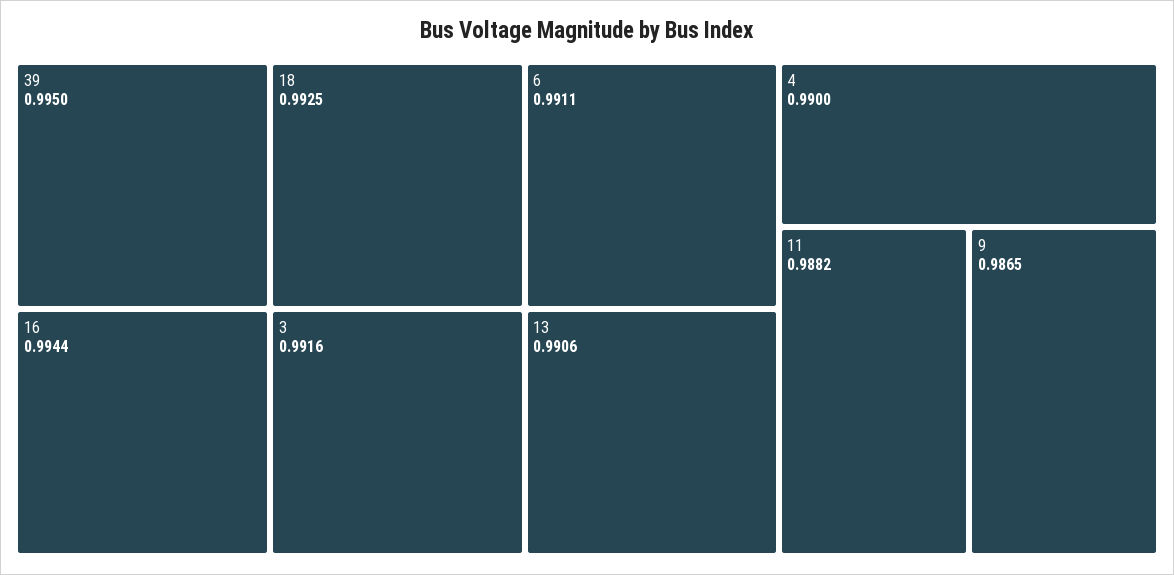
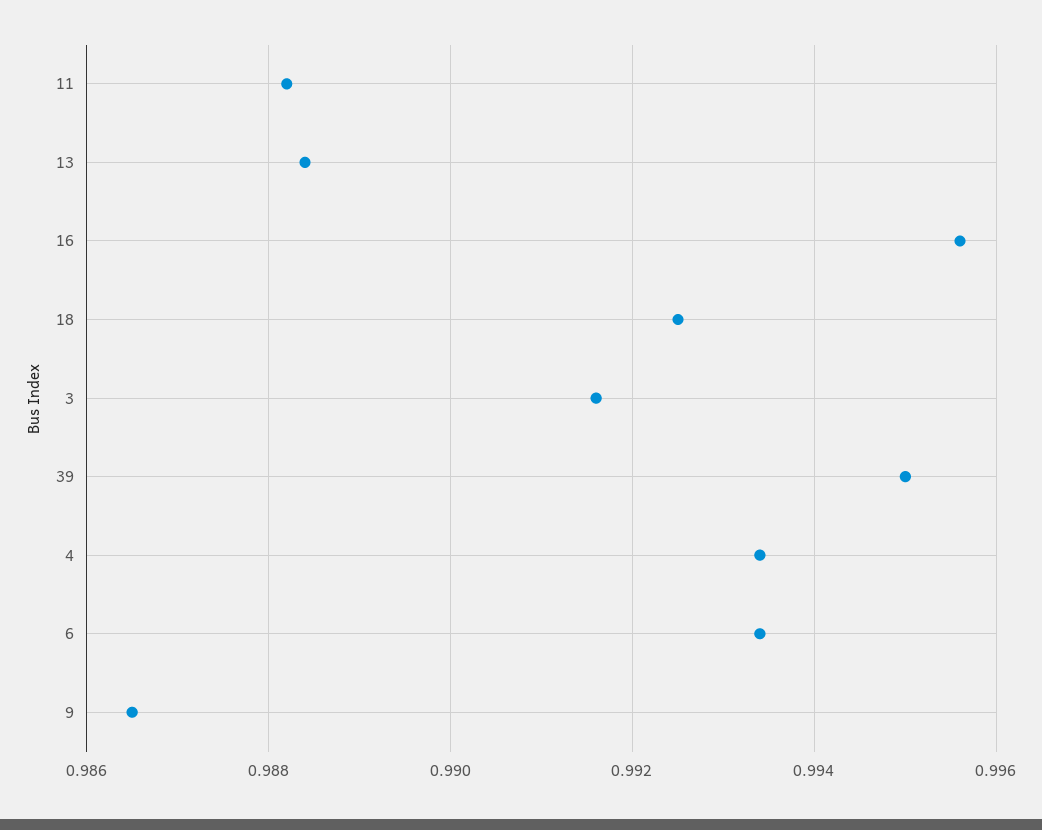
  {
    "39": 0.995,
-   "16": 0.9944,
+   "16": 0.9955,
    "18": 0.9925,
    "3": 0.9916,
-   "6": 0.9911,
+   "6": 0.9935,
-   "13": 0.9906,
+   "13": 0.9885,
-   "4": 0.99,
+   "4": 0.9935,
    "11": 0.9882,
    "9": 0.9865
  }

